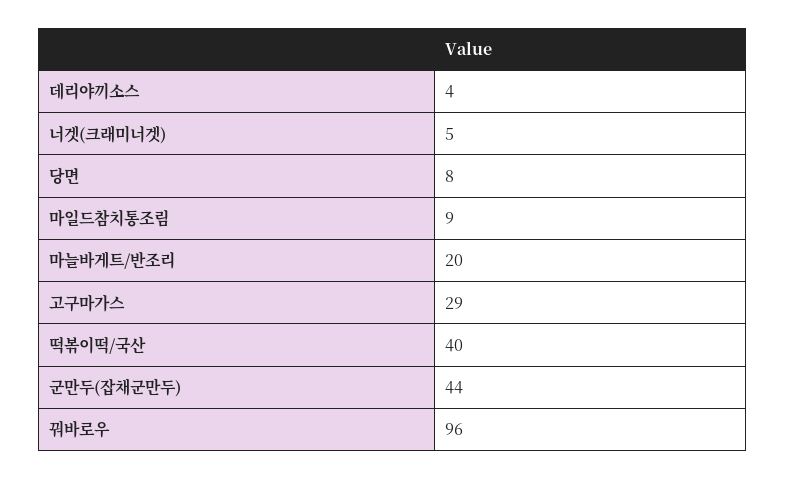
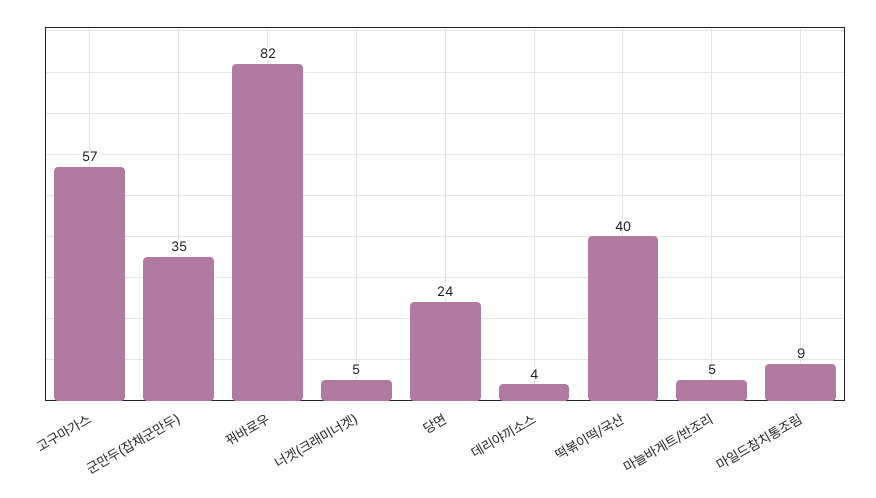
  {
    "데리야끼소스": 4,
    "너겟(크래미너겟)": 5,
-   "당면": 8,
+   "당면": 24,
    "마일드참치통조림": 9,
-   "마늘바게트/반조리": 20,
+   "마늘바게트/반조리": 5,
-   "고구마가스": 29,
+   "고구마가스": 57,
    "떡볶이떡/국산": 40,
-   "군만두(잡채군만두)": 44,
+   "군만두(잡채군만두)": 35,
-   "꿔바로우": 96
+   "꿔바로우": 82
  }

